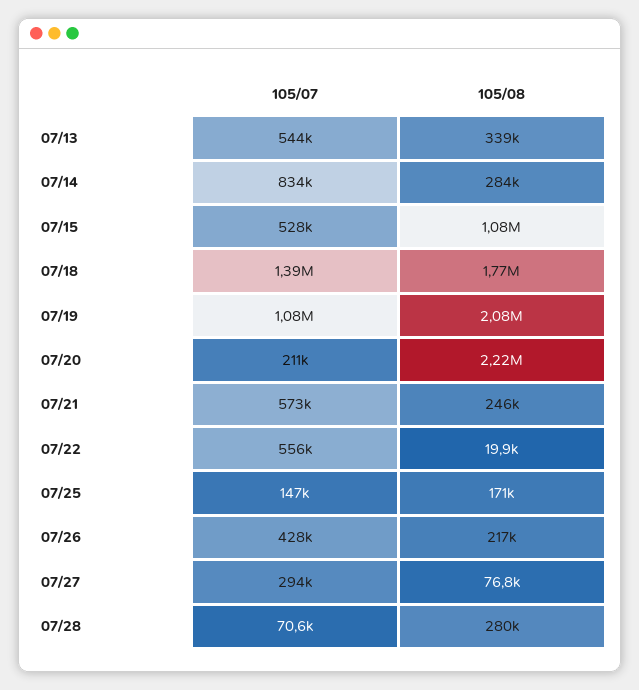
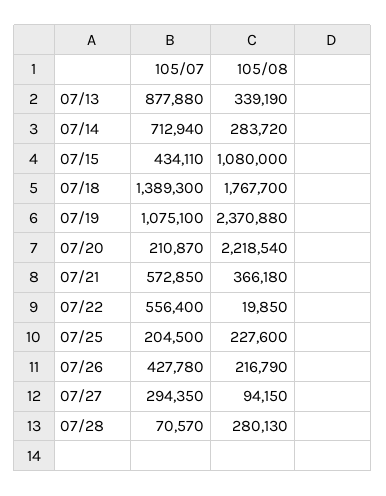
  {
    "105/07": {
-     "07/13": 544000,
+     "07/13": 877880,
-     "07/14": 834000,
+     "07/14": 712940,
-     "07/15": 528000,
+     "07/15": 434110,
      "07/18": 1389300,
      "07/19": 1075100,
      "07/20": 210870,
      "07/21": 572850,
      "07/22": 556400,
-     "07/25": 147000,
+     "07/25": 204500,
      "07/26": 427780,
      "07/27": 294350,
      "07/28": 70570
    },
    "105/08": {
      "07/13": 339190,
      "07/14": 283720,
      "07/15": 1080000,
      "07/18": 1767700,
-     "07/19": 2080000,
+     "07/19": 2370880,
      "07/20": 2218540,
-     "07/21": 246000,
+     "07/21": 366180,
      "07/22": 19850,
-     "07/25": 171000,
+     "07/25": 227600,
      "07/26": 216790,
-     "07/27": 76800,
+     "07/27": 94150,
      "07/28": 280130
    }
  }

